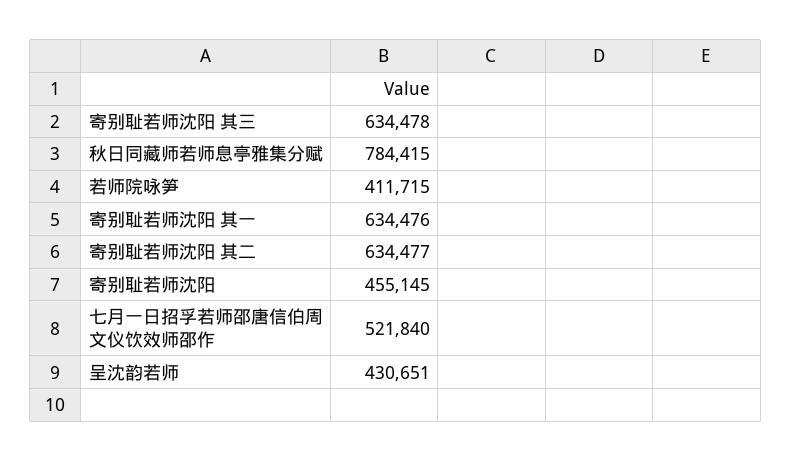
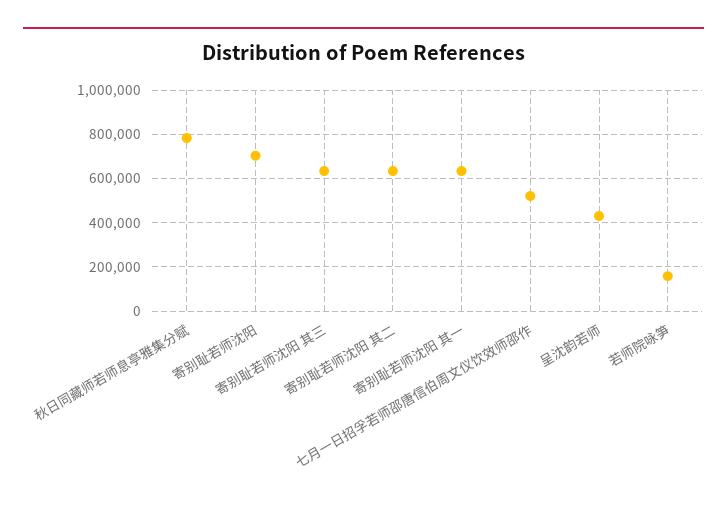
  {
    "寄别耻若师沈阳 其三": 634478,
    "秋日同藏师若师息亭雅集分赋": 784415,
-   "若师院咏笋": 411715,
+   "若师院咏笋": 150000,
    "寄别耻若师沈阳 其一": 634476,
    "寄别耻若师沈阳 其二": 634477,
-   "寄别耻若师沈阳": 455145,
+   "寄别耻若师沈阳": 700000,
    "七月一日招孚若师邵唐信伯周文仪饮效师邵作": 521840,
    "呈沈韵若师": 430651
  }

